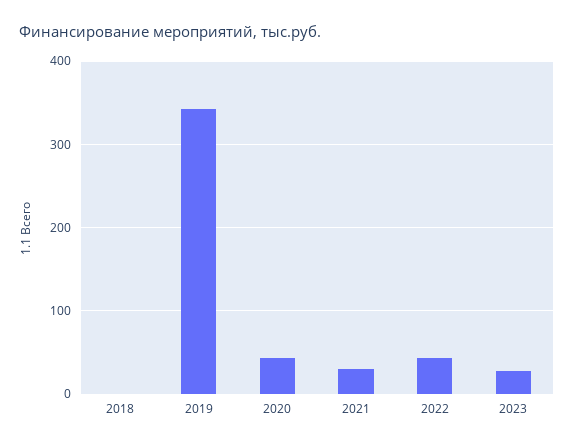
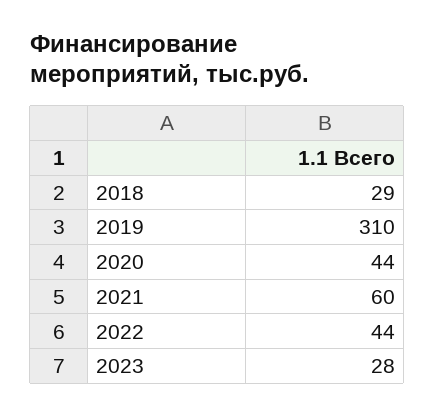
  {
-   "2018": 0,
+   "2018": 29,
-   "2019": 340,
+   "2019": 310,
    "2020": 44,
-   "2021": 30,
+   "2021": 60,
    "2022": 44,
    "2023": 28
  }

